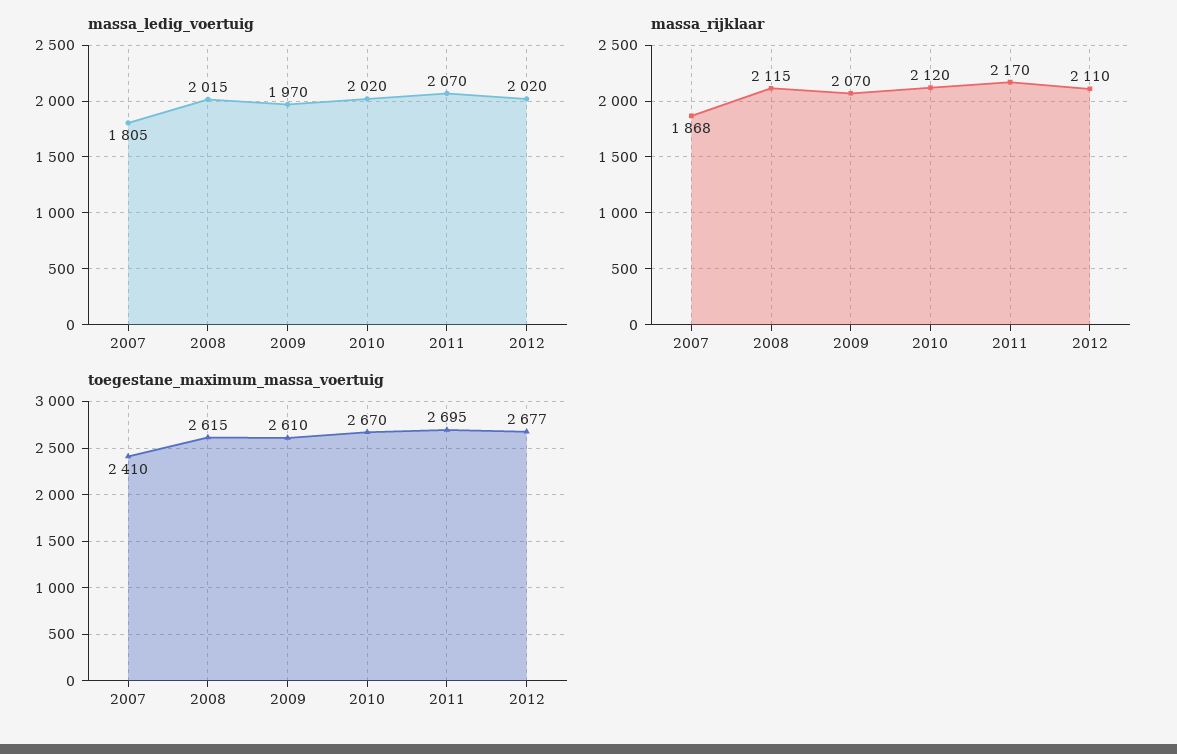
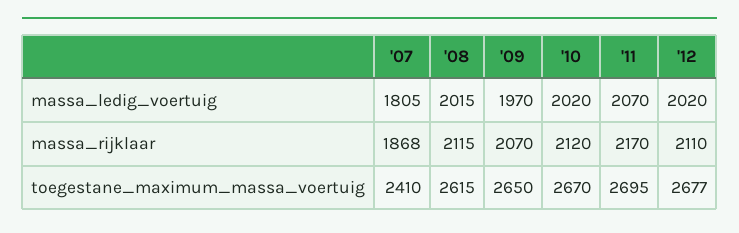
  {
    "massa_ledig_voertuig": {
      "2007": 1805,
      "2008": 2015,
      "2009": 1970,
      "2010": 2020,
      "2011": 2070,
      "2012": 2020
    },
    "massa_rijklaar": {
      "2007": 1868,
      "2008": 2115,
      "2009": 2070,
      "2010": 2120,
      "2011": 2170,
      "2012": 2110
    },
    "toegestane_maximum_massa_voertuig": {
      "2007": 2410,
      "2008": 2615,
-     "2009": 2610,
+     "2009": 2650,
      "2010": 2670,
      "2011": 2695,
      "2012": 2677
    }
  }

